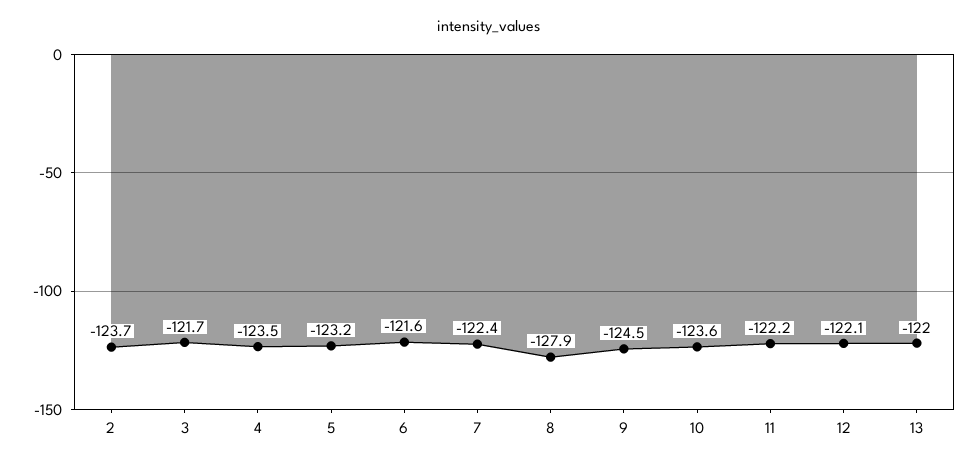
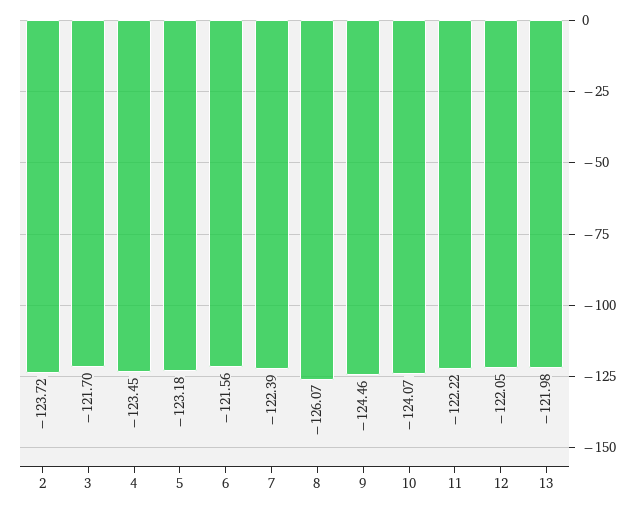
  {
    "2": -123.72,
    "3": -121.7,
    "4": -123.45,
    "5": -123.18,
    "6": -121.56,
    "7": -122.39,
-   "8": -127.9,
+   "8": -126.07,
    "9": -124.46,
-   "10": -123.6,
+   "10": -124.07,
    "11": -122.22,
    "12": -122.05,
    "13": -121.98
  }

